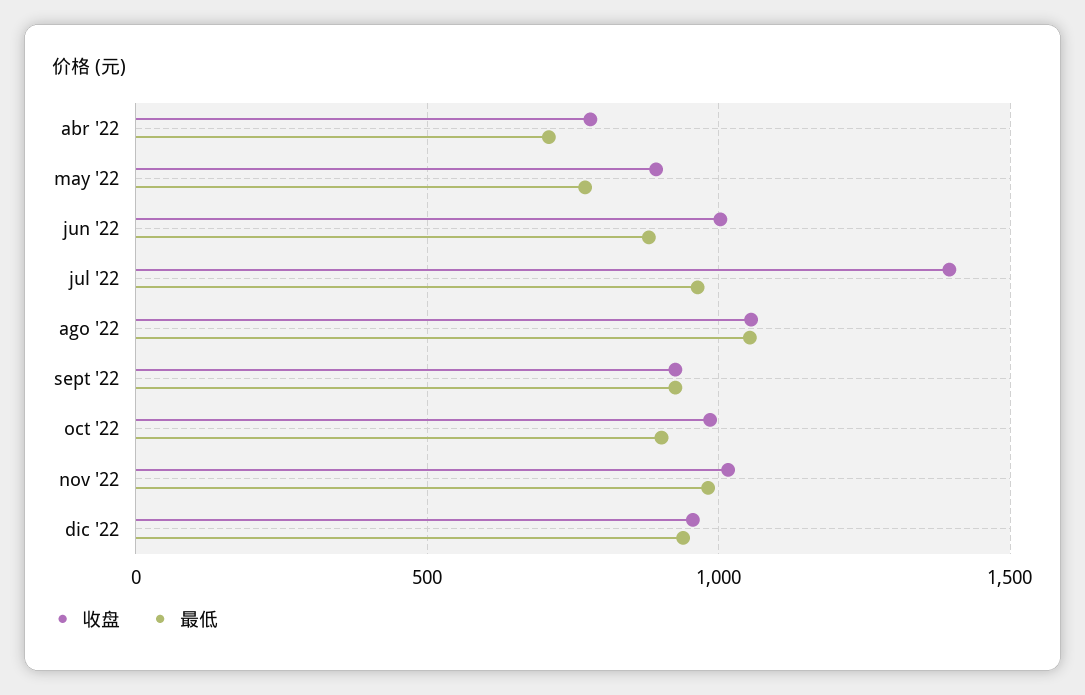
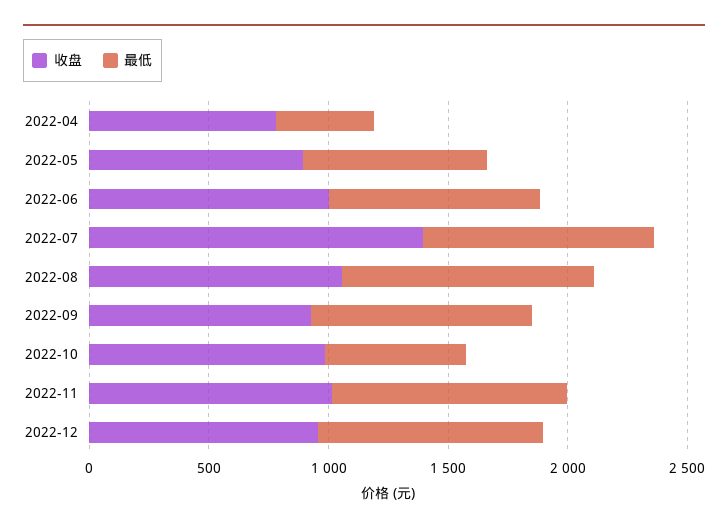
  {
    "收盘": {
      "abr '22": 800,
      "may '22": 900,
      "jun '22": 1000,
      "jul '22": 1400,
      "ago '22": 1050,
      "sept '22": 950,
      "oct '22": 1000,
      "nov '22": 1000,
      "dic '22": 950
    },
    "最低": {
-     "abr '22": 700,
+     "abr '22": 400,
      "may '22": 750,
      "jun '22": 900,
      "jul '22": 950,
      "ago '22": 1050,
      "sept '22": 950,
-     "oct '22": 900,
+     "oct '22": 600,
      "nov '22": 1000,
      "dic '22": 950
    }
  }

